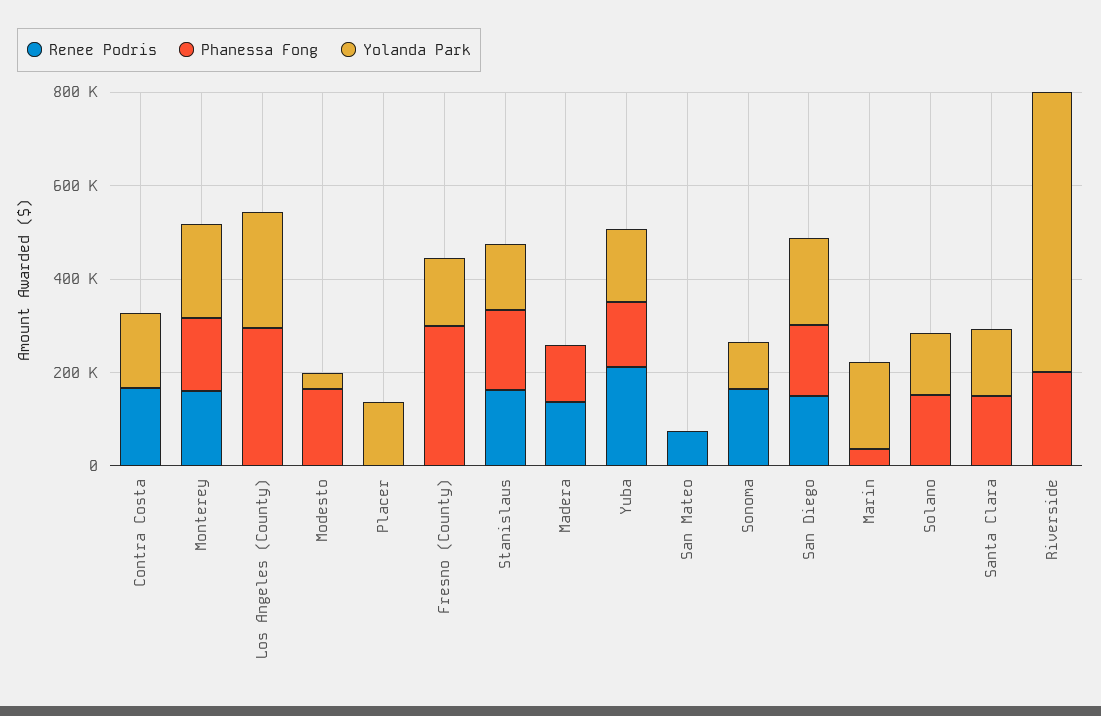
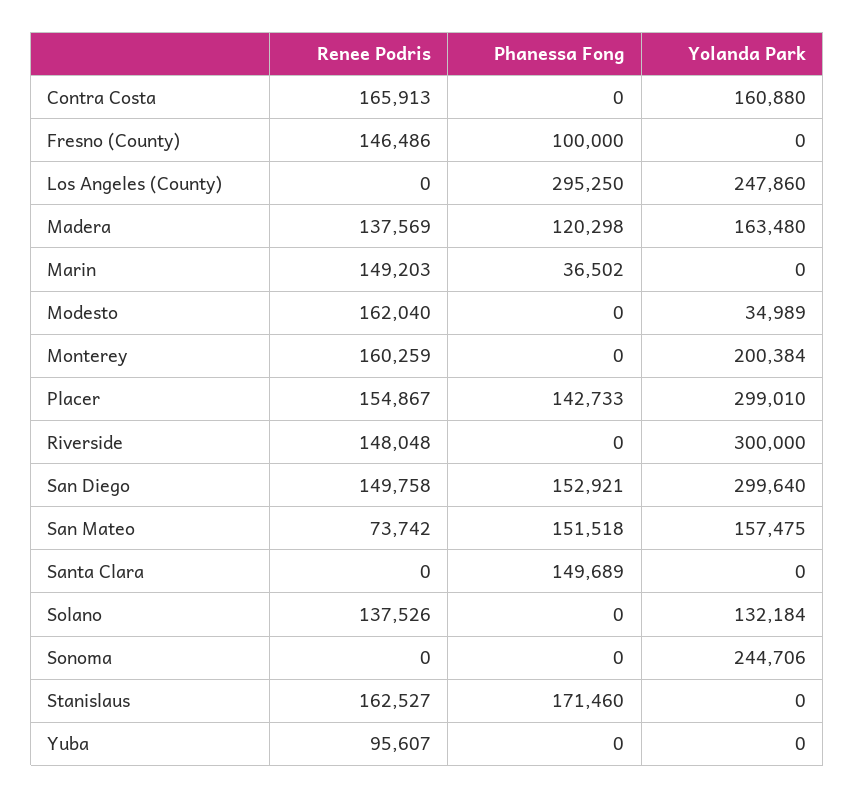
  {
    "Renee Podris": {
      "Contra Costa": 165913,
      "Monterey": 160259,
      "Los Angeles (County)": 0,
-     "Modesto": 0,
+     "Modesto": 162040,
-     "Placer": 0,
+     "Placer": 154867,
-     "Fresno (County)": 0,
+     "Fresno (County)": 146486,
      "Stanislaus": 162527,
      "Madera": 137569,
-     "Yuba": 200000,
+     "Yuba": 95607,
      "San Mateo": 73742,
-     "Sonoma": 150000,
+     "Sonoma": 0,
      "San Diego": 149758,
-     "Marin": 0,
+     "Marin": 149203,
-     "Solano": 0,
+     "Solano": 137526,
      "Santa Clara": 0,
-     "Riverside": 0
+     "Riverside": 148048
    },
    "Phanessa Fong": {
      "Contra Costa": 0,
-     "Monterey": 150000,
+     "Monterey": 0,
      "Los Angeles (County)": 295250,
-     "Modesto": 150000,
+     "Modesto": 0,
-     "Placer": 0,
+     "Placer": 142733,
-     "Fresno (County)": 300000,
+     "Fresno (County)": 100000,
      "Stanislaus": 171460,
      "Madera": 120298,
-     "Yuba": 150000,
+     "Yuba": 0,
-     "San Mateo": 0,
+     "San Mateo": 151518,
      "Sonoma": 0,
      "San Diego": 152921,
      "Marin": 36502,
-     "Solano": 150000,
+     "Solano": 0,
      "Santa Clara": 149689,
-     "Riverside": 200000
+     "Riverside": 0
    },
    "Yolanda Park": {
      "Contra Costa": 160880,
      "Monterey": 200384,
      "Los Angeles (County)": 247860,
      "Modesto": 34989,
-     "Placer": 150000,
+     "Placer": 299010,
-     "Fresno (County)": 150000,
+     "Fresno (County)": 0,
-     "Stanislaus": 150000,
+     "Stanislaus": 0,
-     "Madera": 0,
+     "Madera": 163480,
-     "Yuba": 150000,
+     "Yuba": 0,
-     "San Mateo": 0,
+     "San Mateo": 157475,
-     "Sonoma": 100000,
+     "Sonoma": 244706,
-     "San Diego": 200000,
+     "San Diego": 299640,
-     "Marin": 200000,
+     "Marin": 0,
      "Solano": 132184,
-     "Santa Clara": 150000,
+     "Santa Clara": 0,
-     "Riverside": 600000
+     "Riverside": 300000
    }
  }

